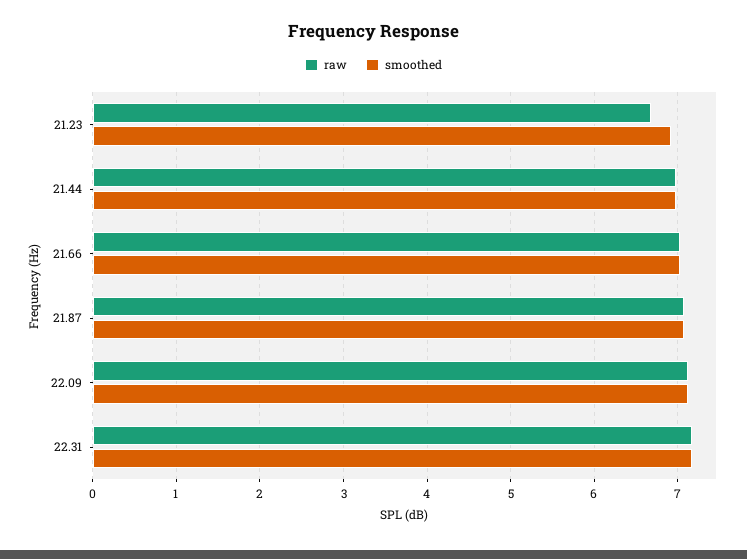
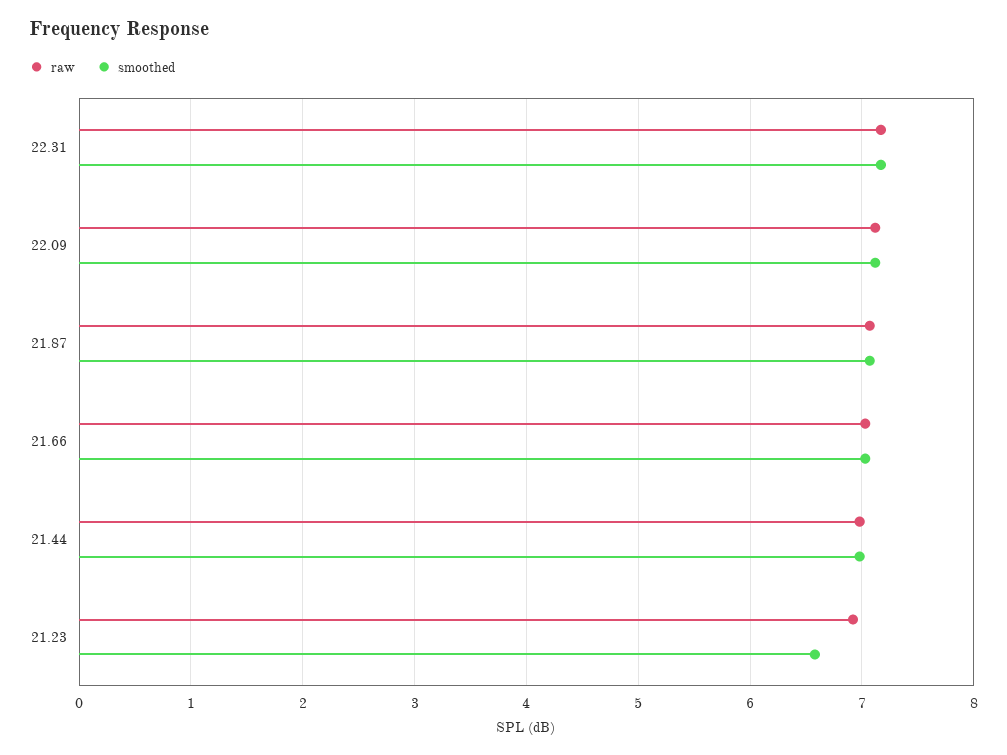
  {
    "raw": {
-     "21.23": 6.7,
+     "21.23": 6.9,
      "21.44": 7,
      "21.66": 7,
      "21.87": 7.1,
      "22.09": 7.1,
      "22.31": 7.2
    },
    "smoothed": {
-     "21.23": 6.9,
+     "21.23": 6.6,
      "21.44": 7,
      "21.66": 7,
      "21.87": 7.1,
      "22.09": 7.1,
      "22.31": 7.2
    }
  }

